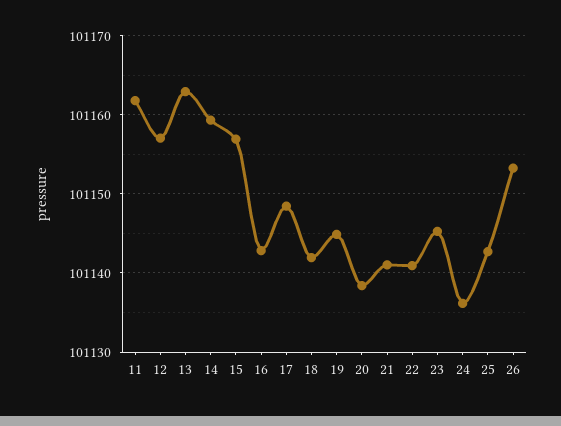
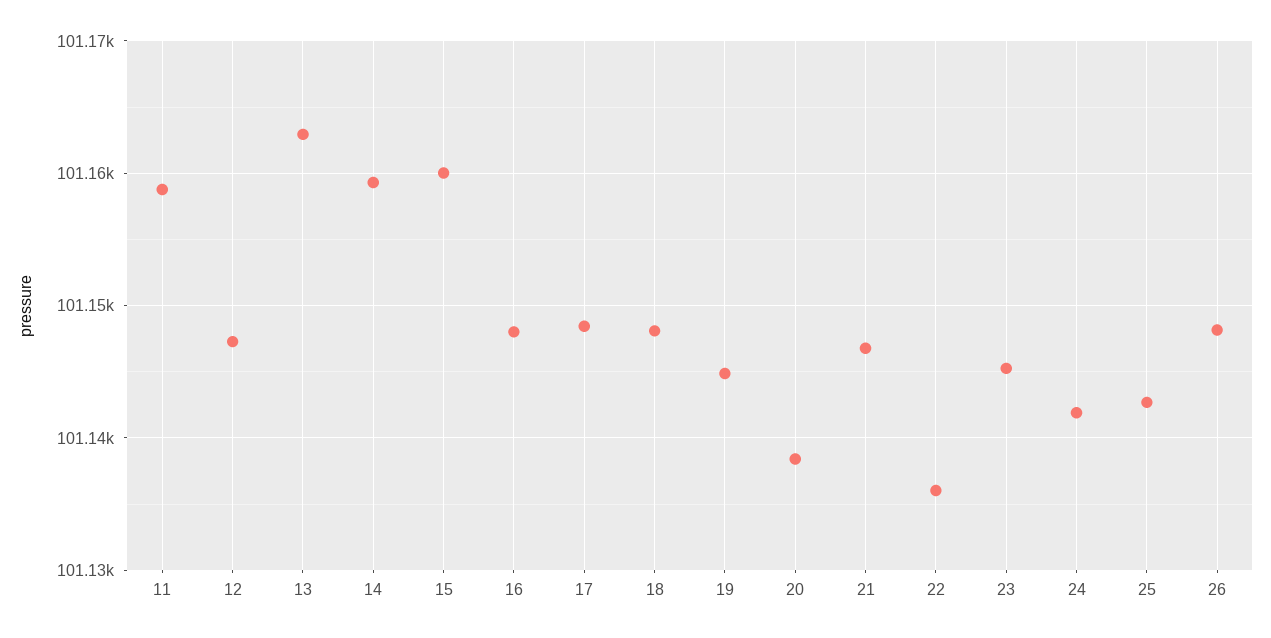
  {
-   "11": 101162,
+   "11": 101159,
-   "12": 101157,
+   "12": 101147,
    "13": 101163,
    "14": 101159,
-   "15": 101157,
+   "15": 101160,
-   "16": 101143,
+   "16": 101148,
    "17": 101148,
-   "18": 101142,
+   "18": 101148,
    "19": 101145,
    "20": 101138,
-   "21": 101141,
+   "21": 101147,
-   "22": 101141,
+   "22": 101136,
    "23": 101145,
-   "24": 101136,
+   "24": 101142,
    "25": 101143,
-   "26": 101153
+   "26": 101148
  }

